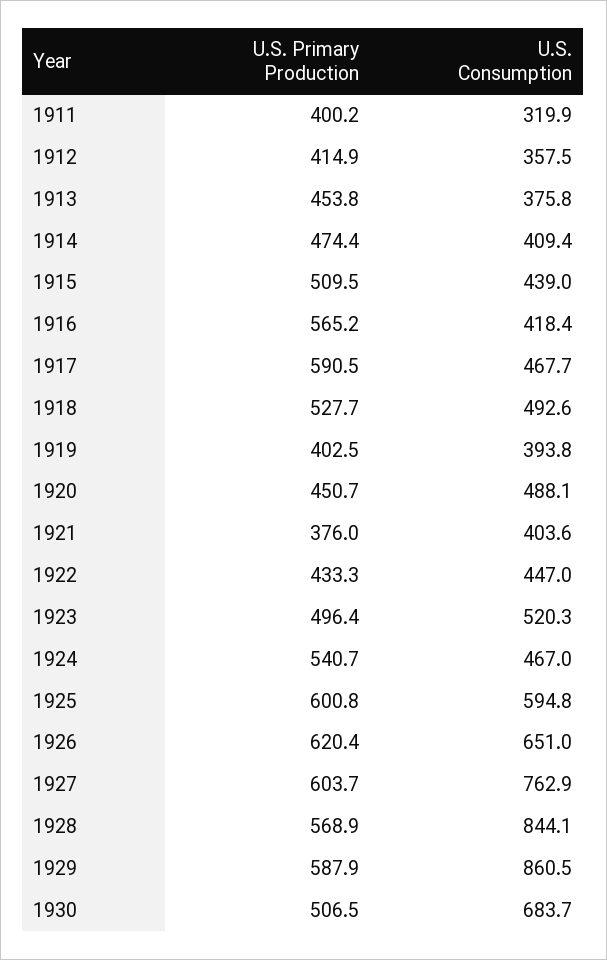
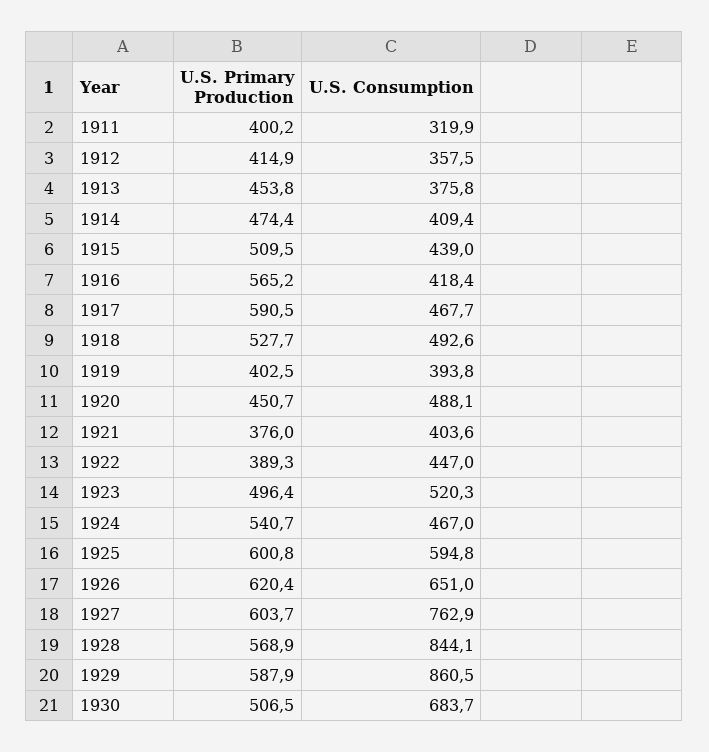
  {
    "U.S. Primary Production": {
      "1911": 400.2,
      "1912": 414.9,
      "1913": 453.8,
      "1914": 474.4,
      "1915": 509.5,
      "1916": 565.2,
      "1917": 590.5,
      "1918": 527.7,
      "1919": 402.5,
      "1920": 450.7,
      "1921": 376,
-     "1922": 433.3,
+     "1922": 389.3,
      "1923": 496.4,
      "1924": 540.7,
      "1925": 600.8,
      "1926": 620.4,
      "1927": 603.7,
      "1928": 568.9,
      "1929": 587.9,
      "1930": 506.5
    },
    "U.S. Consumption": {
      "1911": 319.9,
      "1912": 357.5,
      "1913": 375.8,
      "1914": 409.4,
      "1915": 439,
      "1916": 418.4,
      "1917": 467.7,
      "1918": 492.6,
      "1919": 393.8,
      "1920": 488.1,
      "1921": 403.6,
      "1922": 447,
      "1923": 520.3,
      "1924": 467,
      "1925": 594.8,
      "1926": 651,
      "1927": 762.9,
      "1928": 844.1,
      "1929": 860.5,
      "1930": 683.7
    }
  }

